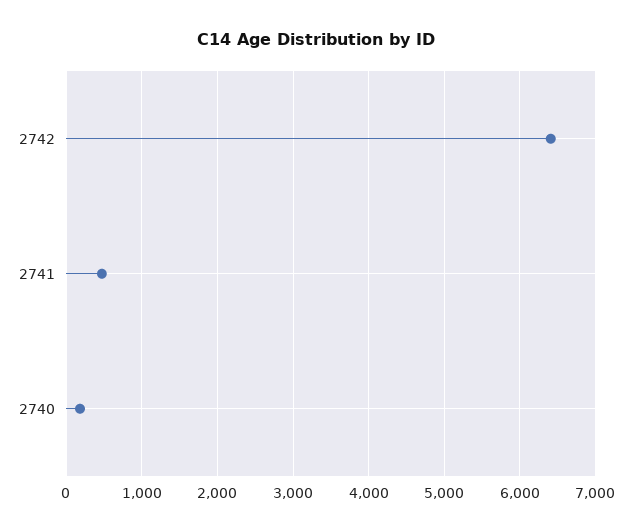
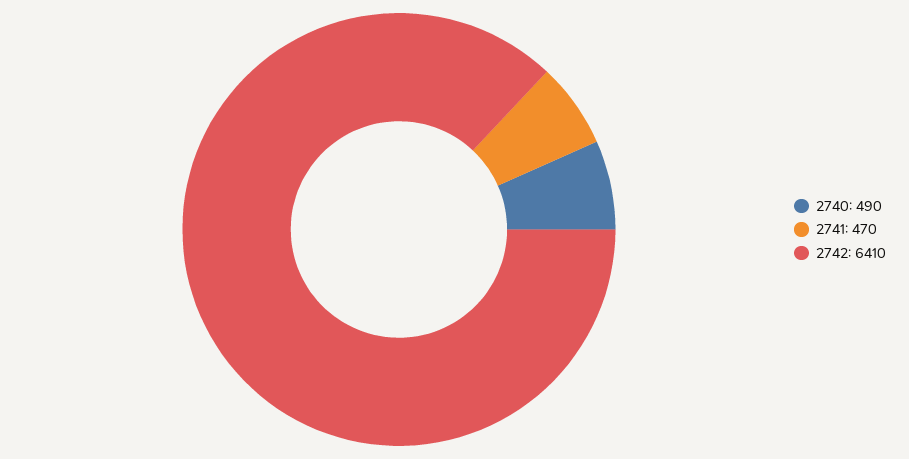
  {
    "2742": 6410,
    "2741": 470,
-   "2740": 200
+   "2740": 490
  }

